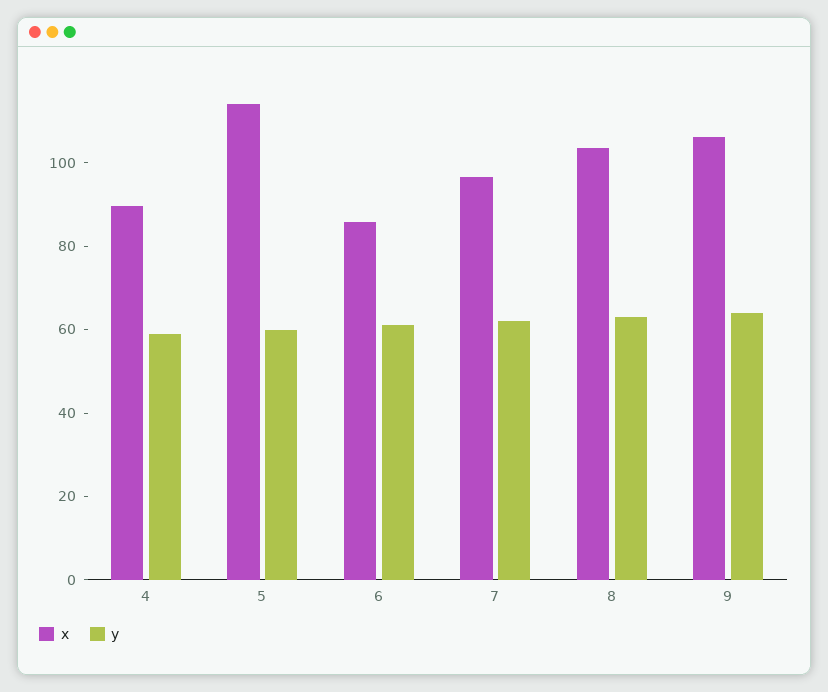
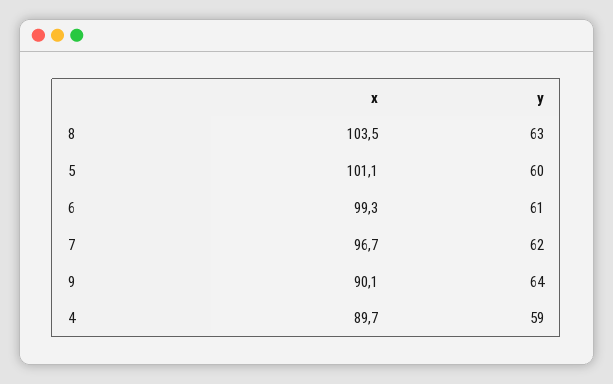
  {
    "x": {
      "4": 89.7,
-     "5": 115,
+     "5": 101.1,
-     "6": 85,
+     "6": 99.3,
      "7": 96.7,
      "8": 103.5,
-     "9": 105
+     "9": 90.1
    },
    "y": {
      "4": 59,
      "5": 60,
      "6": 61,
      "7": 62,
      "8": 63,
      "9": 64
    }
  }

